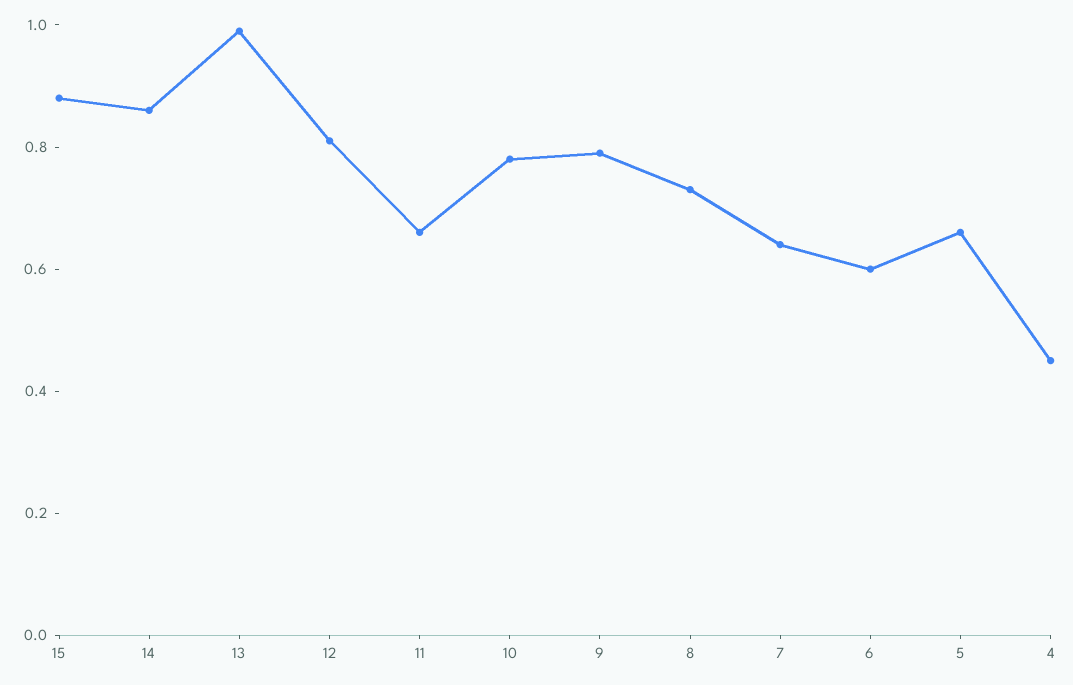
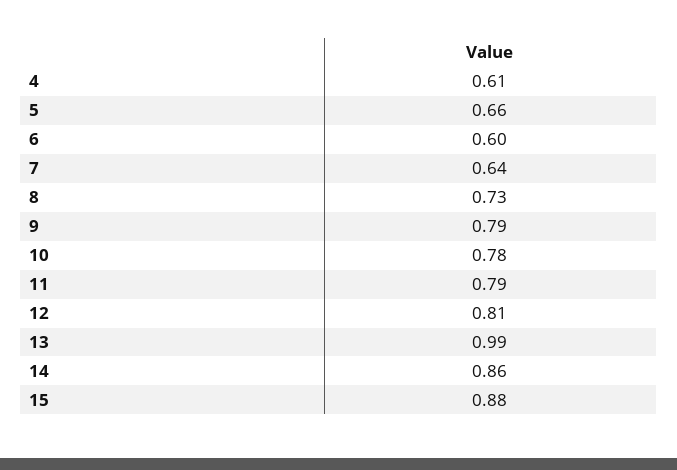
  {
    "15": 0.88,
    "14": 0.86,
    "13": 0.99,
    "12": 0.81,
-   "11": 0.65,
+   "11": 0.79,
    "10": 0.78,
    "9": 0.79,
    "8": 0.73,
    "7": 0.64,
    "6": 0.6,
    "5": 0.66,
-   "4": 0.45
+   "4": 0.61
  }

